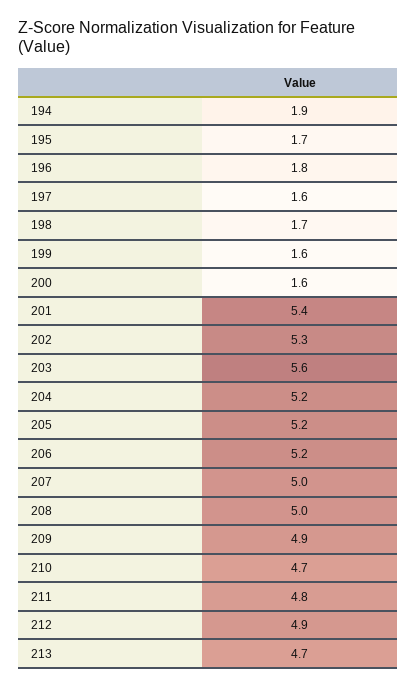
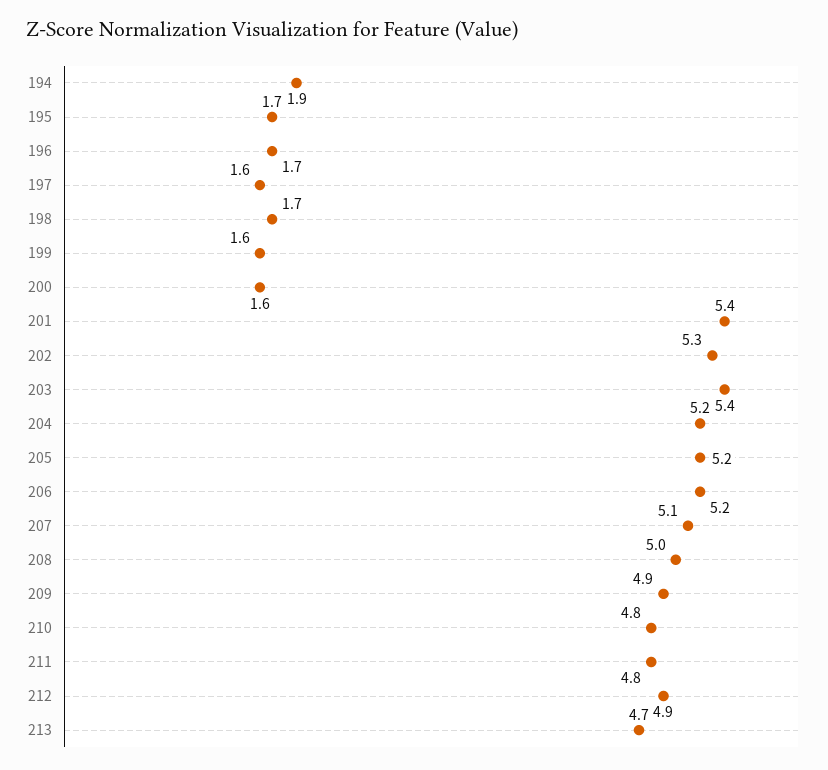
  {
    "194": 1.9,
    "195": 1.7,
-   "196": 1.8,
+   "196": 1.7,
    "197": 1.6,
    "198": 1.7,
    "199": 1.6,
    "200": 1.6,
    "201": 5.4,
    "202": 5.3,
-   "203": 5.6,
+   "203": 5.4,
    "204": 5.2,
    "205": 5.2,
    "206": 5.2,
-   "207": 5,
+   "207": 5.1,
    "208": 5,
    "209": 4.9,
-   "210": 4.7,
+   "210": 4.8,
    "211": 4.8,
    "212": 4.9,
    "213": 4.7
  }

